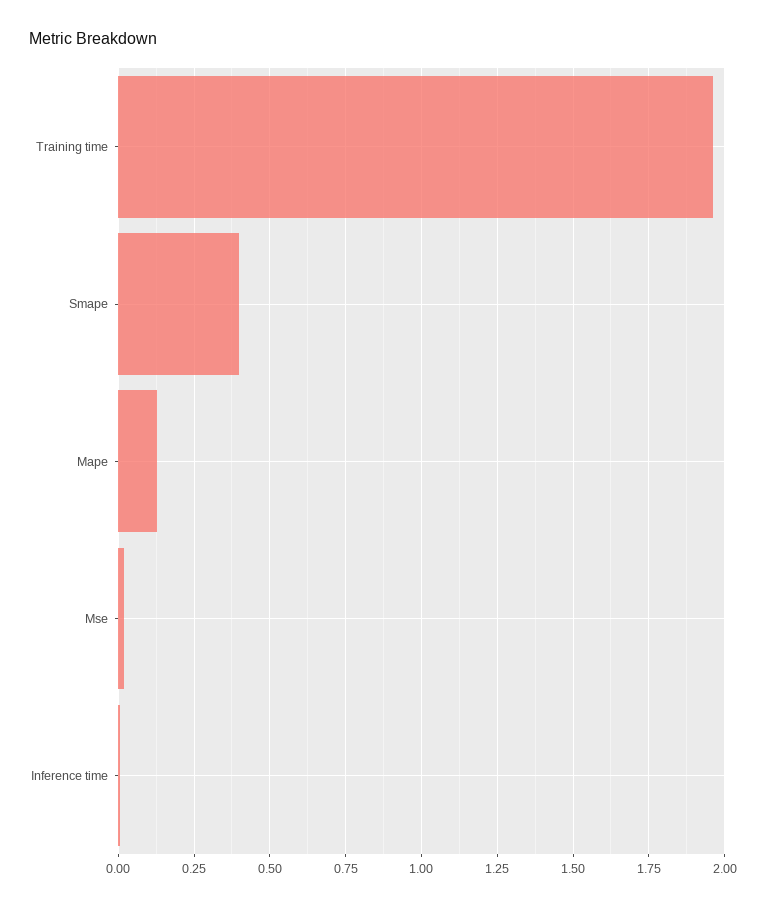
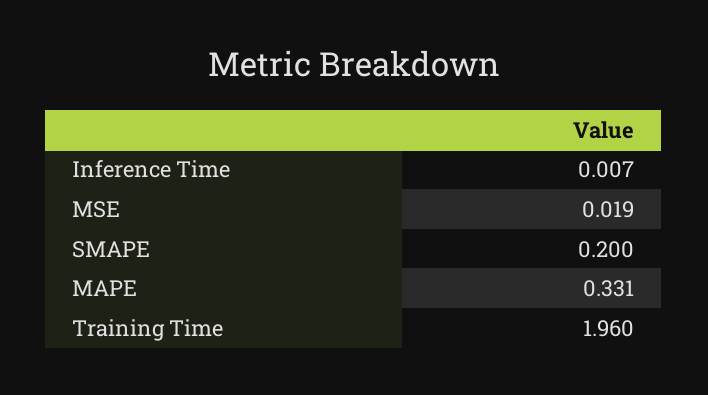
  {
    "Training time": 1.96,
-   "Smape": 0.4,
+   "Smape": 0.2,
-   "Mape": 0.125,
+   "Mape": 0.331,
    "Mse": 0.019,
    "Inference time": 0.007
  }

